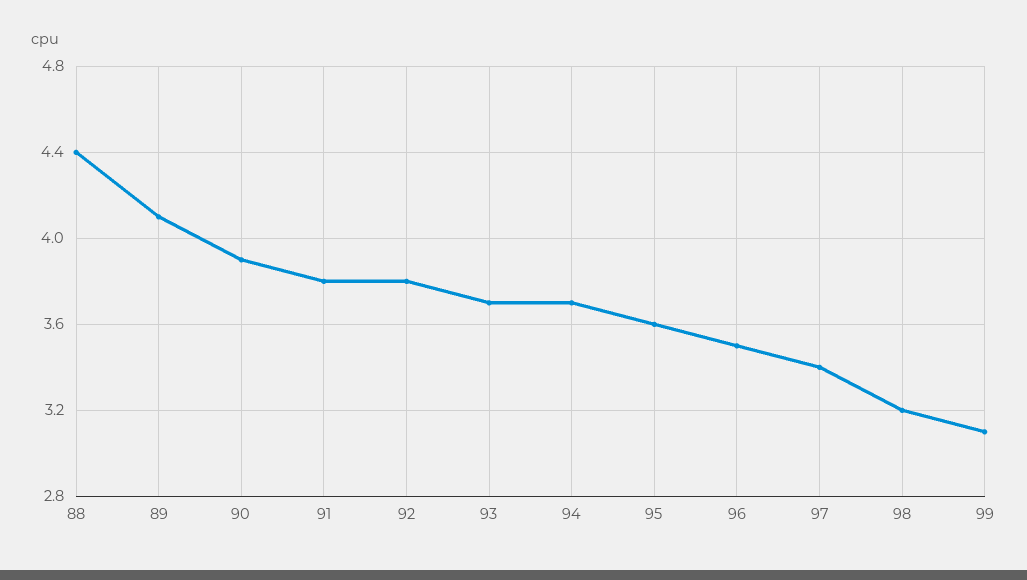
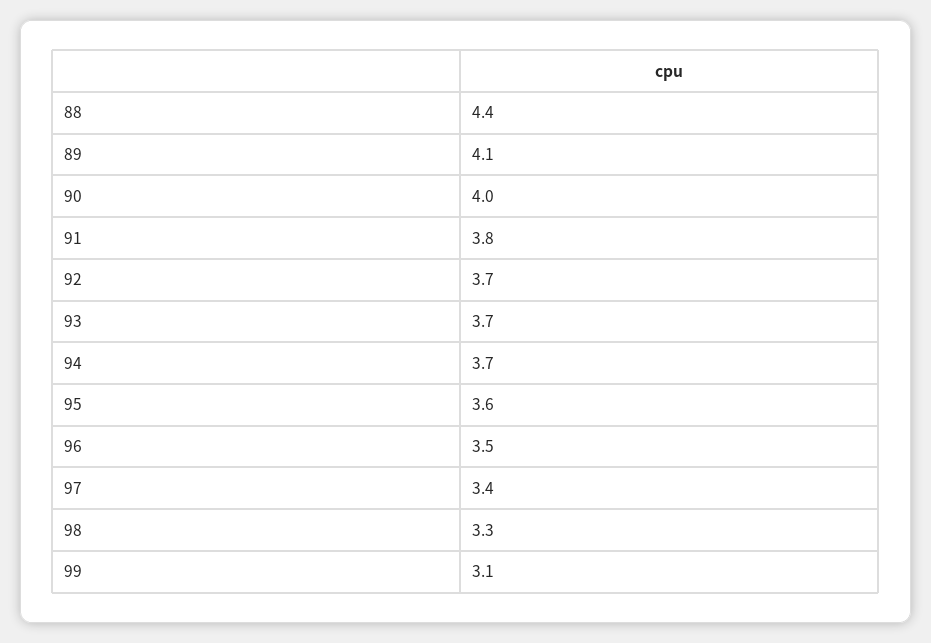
  {
    "88": 4.4,
    "89": 4.1,
-   "90": 3.9,
+   "90": 4,
    "91": 3.8,
-   "92": 3.8,
+   "92": 3.7,
    "93": 3.7,
    "94": 3.7,
    "95": 3.6,
    "96": 3.5,
    "97": 3.4,
-   "98": 3.2,
+   "98": 3.3,
    "99": 3.1
  }

